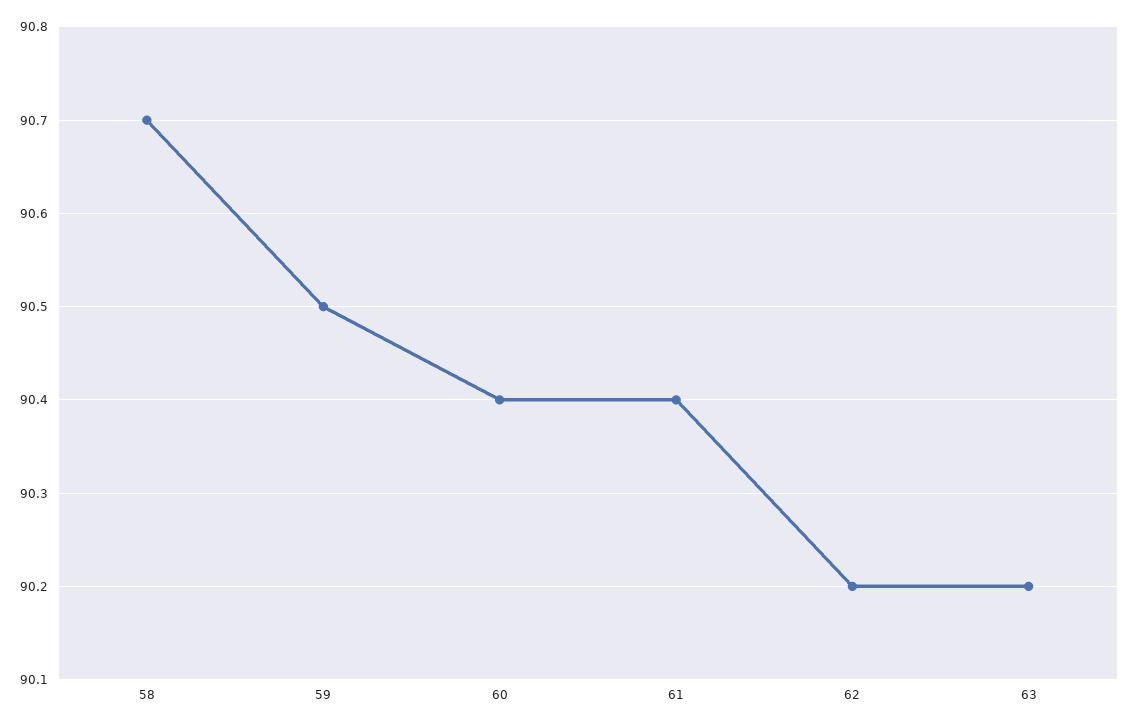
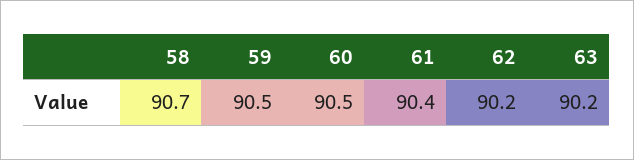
  {
    "58": 90.7,
    "59": 90.5,
-   "60": 90.4,
+   "60": 90.5,
    "61": 90.4,
    "62": 90.2,
    "63": 90.2
  }

